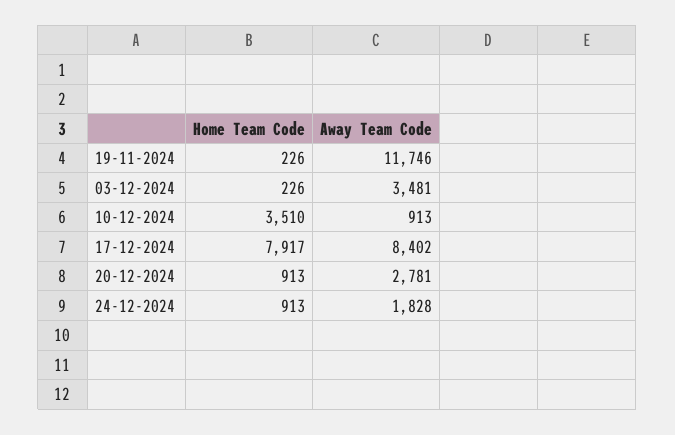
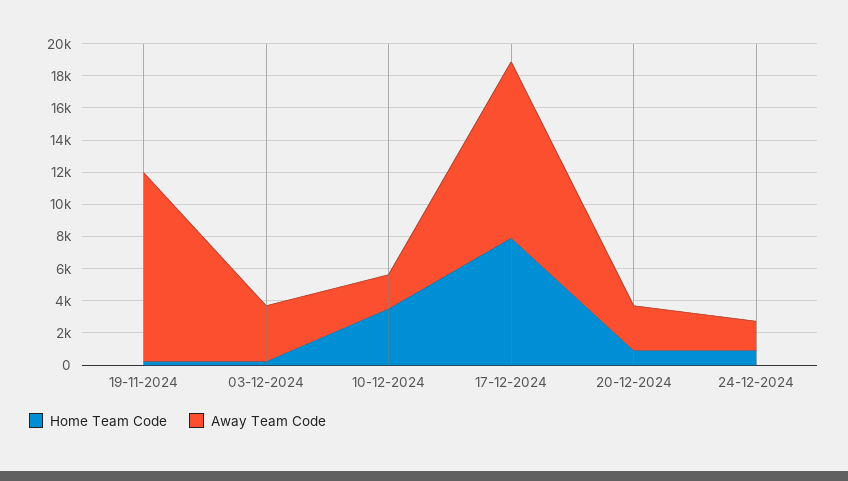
  {
    "Home Team Code": {
      "19-11-2024": 226,
      "03-12-2024": 226,
      "10-12-2024": 3510,
      "17-12-2024": 7917,
      "20-12-2024": 913,
      "24-12-2024": 913
    },
    "Away Team Code": {
      "19-11-2024": 11746,
      "03-12-2024": 3481,
-     "10-12-2024": 913,
+     "10-12-2024": 2000,
-     "17-12-2024": 8402,
+     "17-12-2024": 11000,
      "20-12-2024": 2781,
      "24-12-2024": 1828
    }
  }

